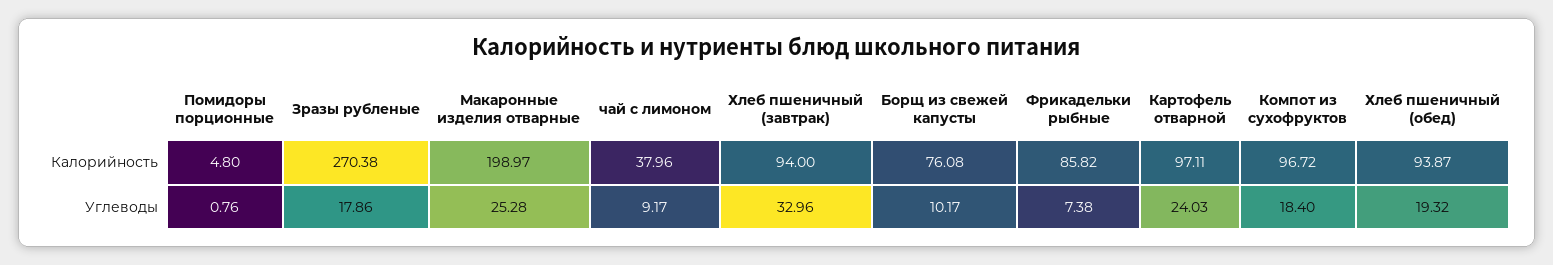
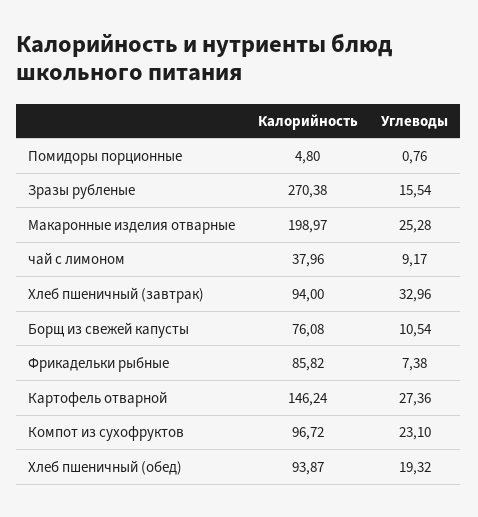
  {
    "Помидоры порционные": {
      "Калорийность": 4.8,
      "Углеводы": 0.76
    },
    "Зразы рубленые": {
      "Калорийность": 270.38,
-     "Углеводы": 17.86
+     "Углеводы": 15.54
    },
    "Макаронные изделия отварные": {
      "Калорийность": 198.97,
      "Углеводы": 25.28
    },
    "чай с лимоном": {
      "Калорийность": 37.96,
      "Углеводы": 9.17
    },
    "Хлеб пшеничный (завтрак)": {
      "Калорийность": 94,
      "Углеводы": 32.96
    },
    "Борщ из свежей капусты": {
      "Калорийность": 76.08,
-     "Углеводы": 10.17
+     "Углеводы": 10.54
    },
    "Фрикадельки рыбные": {
      "Калорийность": 85.82,
      "Углеводы": 7.38
    },
    "Картофель отварной": {
-     "Калорийность": 97.11,
+     "Калорийность": 146.24,
-     "Углеводы": 24.03
+     "Углеводы": 27.36
    },
    "Компот из сухофруктов": {
      "Калорийность": 96.72,
-     "Углеводы": 18.4
+     "Углеводы": 23.1
    },
    "Хлеб пшеничный (обед)": {
      "Калорийность": 93.87,
      "Углеводы": 19.32
    }
  }

